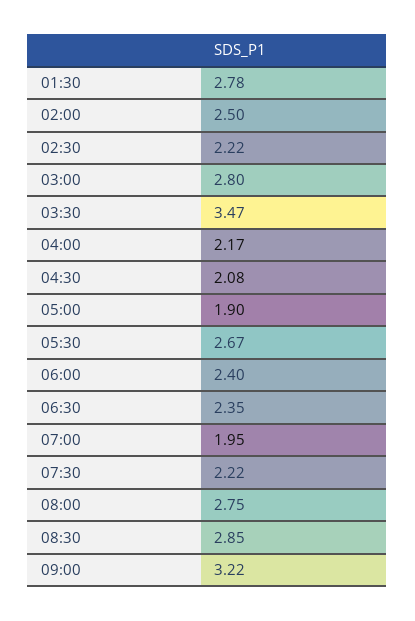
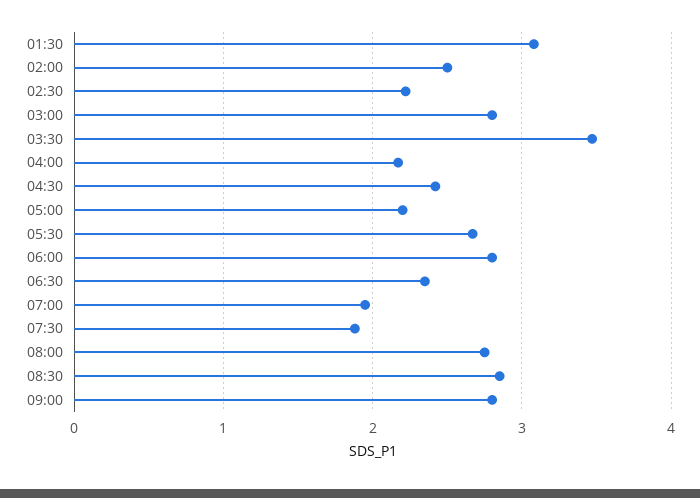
  {
-   "01:30": 2.78,
+   "01:30": 3.1,
    "02:00": 2.5,
    "02:30": 2.22,
    "03:00": 2.8,
    "03:30": 3.47,
    "04:00": 2.17,
-   "04:30": 2.08,
+   "04:30": 2.4,
-   "05:00": 1.9,
+   "05:00": 2.2,
    "05:30": 2.67,
-   "06:00": 2.4,
+   "06:00": 2.8,
    "06:30": 2.35,
    "07:00": 1.95,
-   "07:30": 2.22,
+   "07:30": 1.9,
    "08:00": 2.75,
    "08:30": 2.85,
-   "09:00": 3.22
+   "09:00": 2.8
  }

